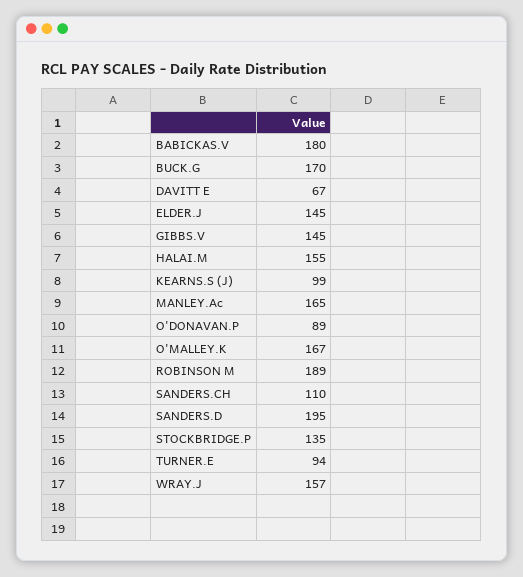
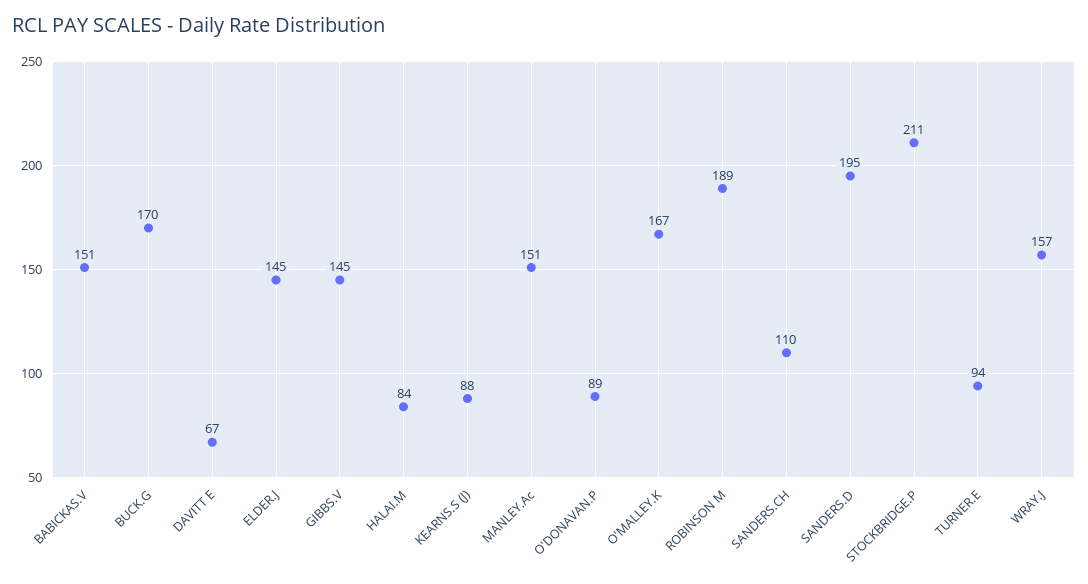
  {
-   "BABICKAS.V": 180,
+   "BABICKAS.V": 151,
    "BUCK.G": 170,
    "DAVITT E": 67,
    "ELDER.J": 145,
    "GIBBS.V": 145,
-   "HALAI.M": 155,
+   "HALAI.M": 84,
-   "KEARNS.S (J)": 99,
+   "KEARNS.S (J)": 88,
-   "MANLEY.Ac": 165,
+   "MANLEY.Ac": 151,
    "O'DONAVAN.P": 89,
    "O'MALLEY.K": 167,
    "ROBINSON M": 189,
    "SANDERS.CH": 110,
    "SANDERS.D": 195,
-   "STOCKBRIDGE.P": 135,
+   "STOCKBRIDGE.P": 211,
    "TURNER.E": 94,
    "WRAY.J": 157
  }

